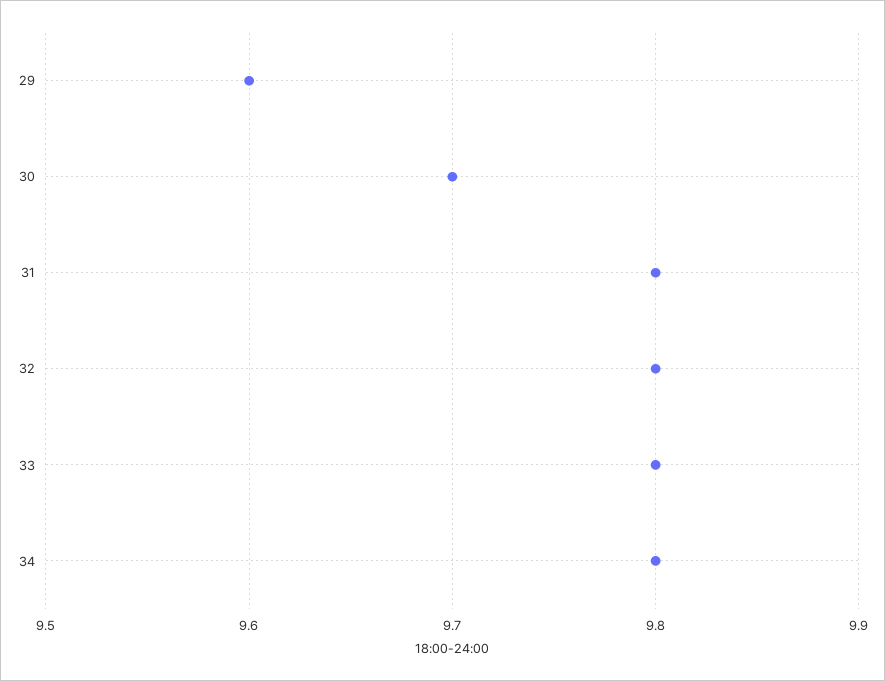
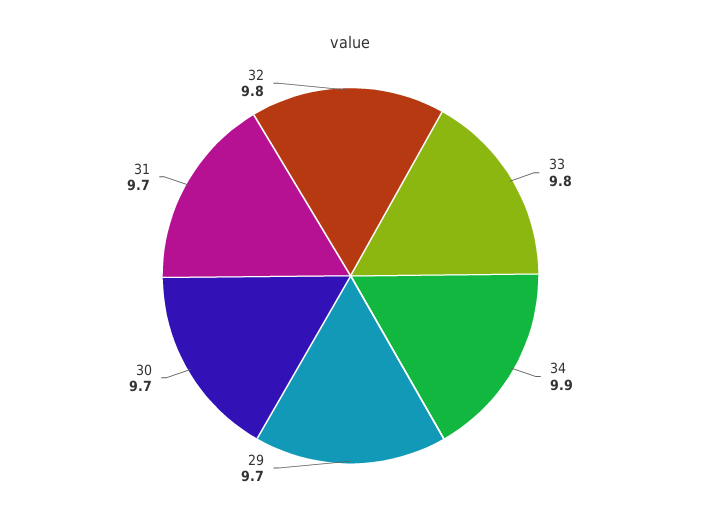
  {
-   "29": 9.6,
+   "29": 9.7,
    "30": 9.7,
-   "31": 9.8,
+   "31": 9.7,
    "32": 9.8,
    "33": 9.8,
-   "34": 9.8
+   "34": 9.9
  }

